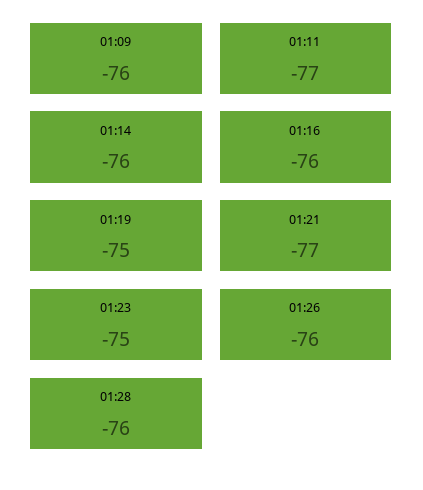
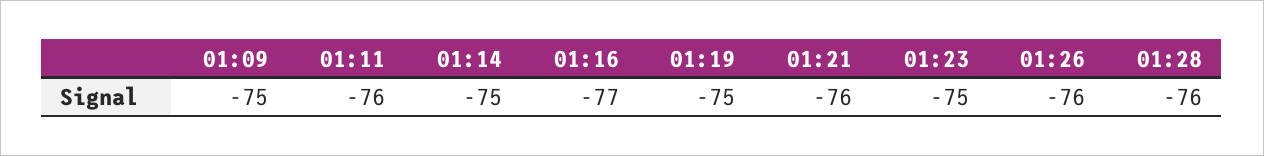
  {
-   "01:09": -76,
+   "01:09": -75,
-   "01:11": -77,
+   "01:11": -76,
-   "01:14": -76,
+   "01:14": -75,
-   "01:16": -76,
+   "01:16": -77,
    "01:19": -75,
-   "01:21": -77,
+   "01:21": -76,
    "01:23": -75,
    "01:26": -76,
    "01:28": -76
  }

